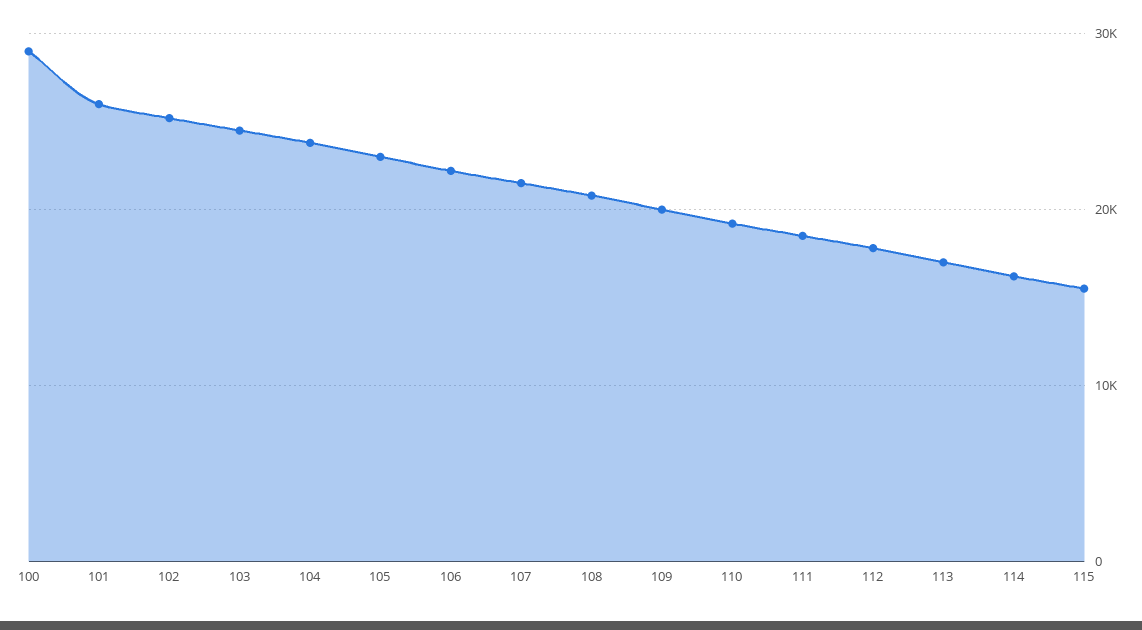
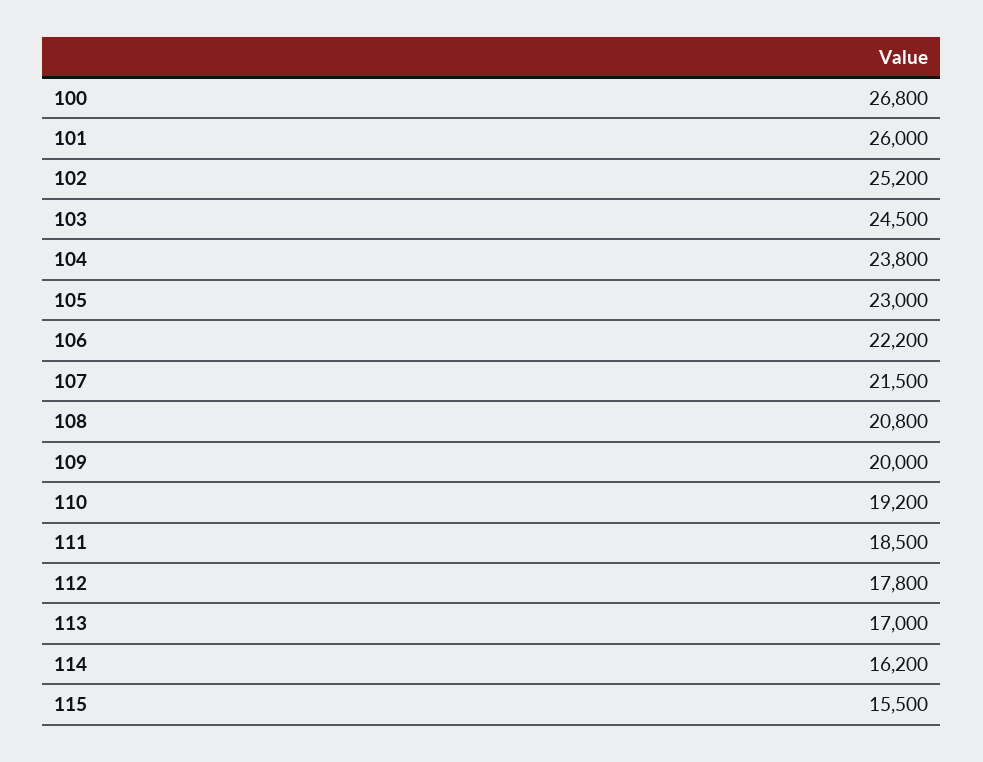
  {
-   "100": 29000,
+   "100": 26800,
    "101": 26000,
    "102": 25200,
    "103": 24500,
    "104": 23800,
    "105": 23000,
    "106": 22200,
    "107": 21500,
    "108": 20800,
    "109": 20000,
    "110": 19200,
    "111": 18500,
    "112": 17800,
    "113": 17000,
    "114": 16200,
    "115": 15500
  }

